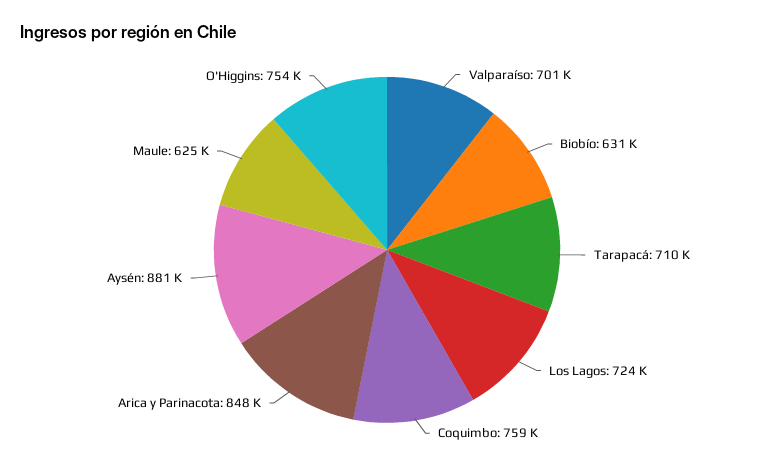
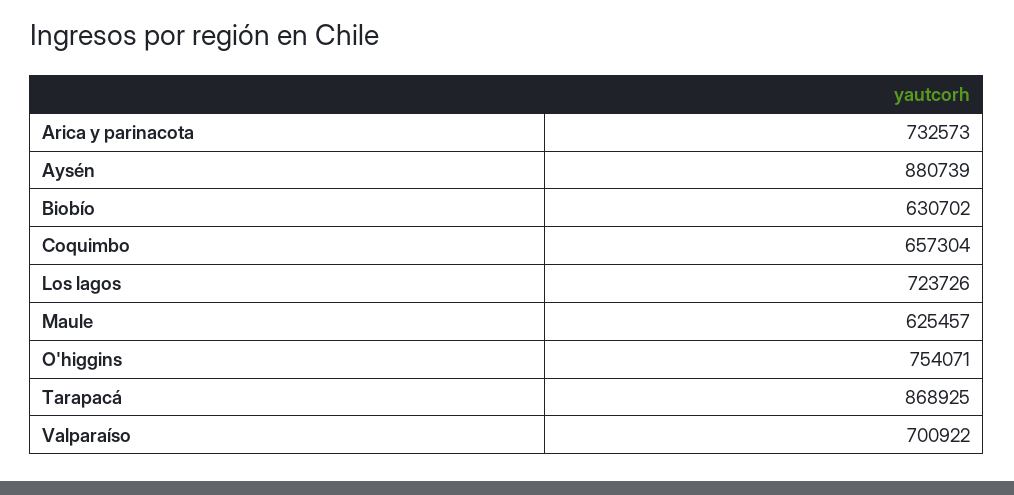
  {
    "Valparaíso": 700922,
    "Biobío": 630702,
-   "Tarapacá": 710000,
+   "Tarapacá": 868925,
    "Los Lagos": 723726,
-   "Coquimbo": 759000,
+   "Coquimbo": 657304,
-   "Arica y Parinacota": 848000,
+   "Arica y Parinacota": 732573,
    "Aysén": 880739,
    "Maule": 625457,
    "O'Higgins": 754071
  }

